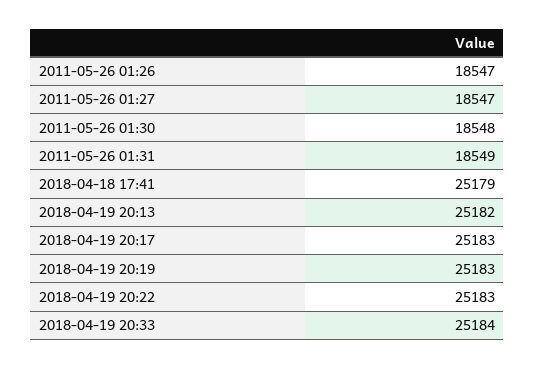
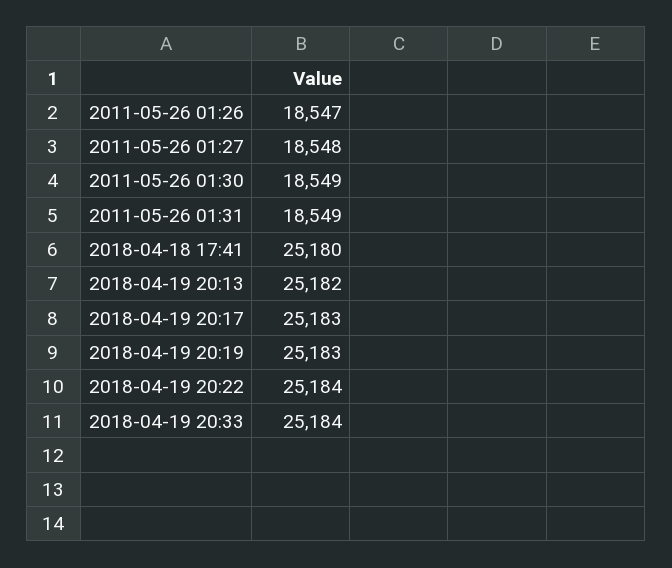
  {
    "2011-05-26 01:26": 18547,
-   "2011-05-26 01:27": 18547,
+   "2011-05-26 01:27": 18548,
-   "2011-05-26 01:30": 18548,
+   "2011-05-26 01:30": 18549,
    "2011-05-26 01:31": 18549,
-   "2018-04-18 17:41": 25179,
+   "2018-04-18 17:41": 25180,
    "2018-04-19 20:13": 25182,
    "2018-04-19 20:17": 25183,
    "2018-04-19 20:19": 25183,
-   "2018-04-19 20:22": 25183,
+   "2018-04-19 20:22": 25184,
    "2018-04-19 20:33": 25184
  }

